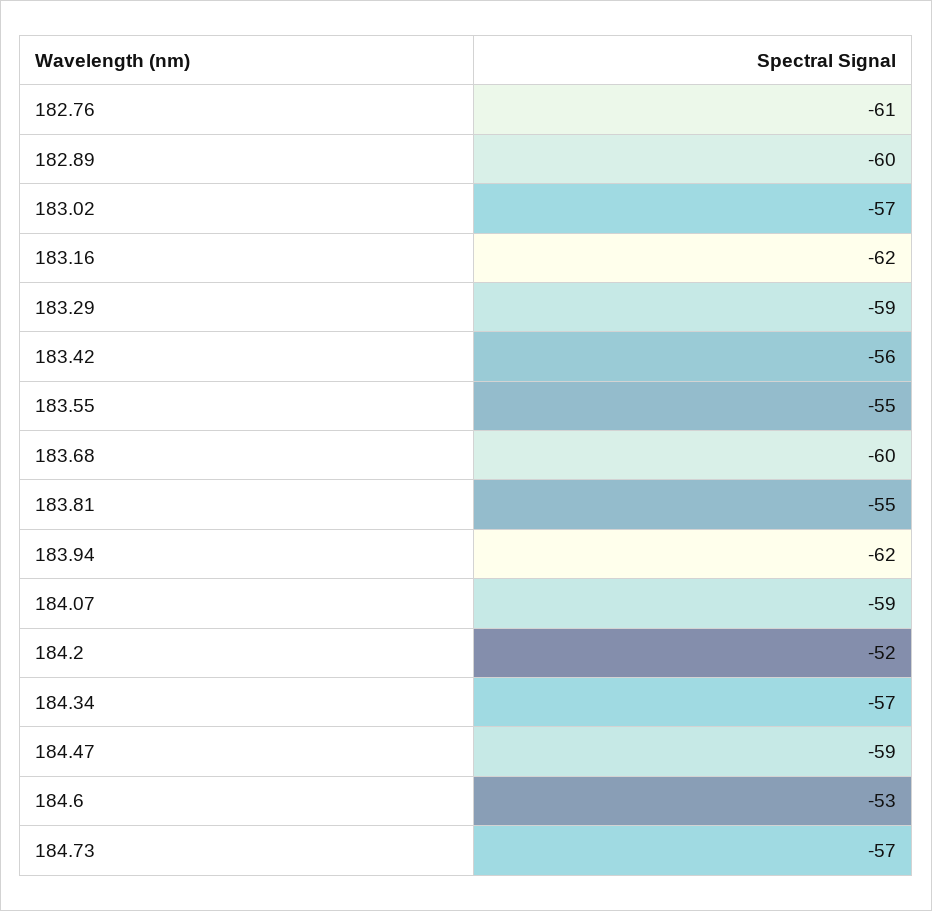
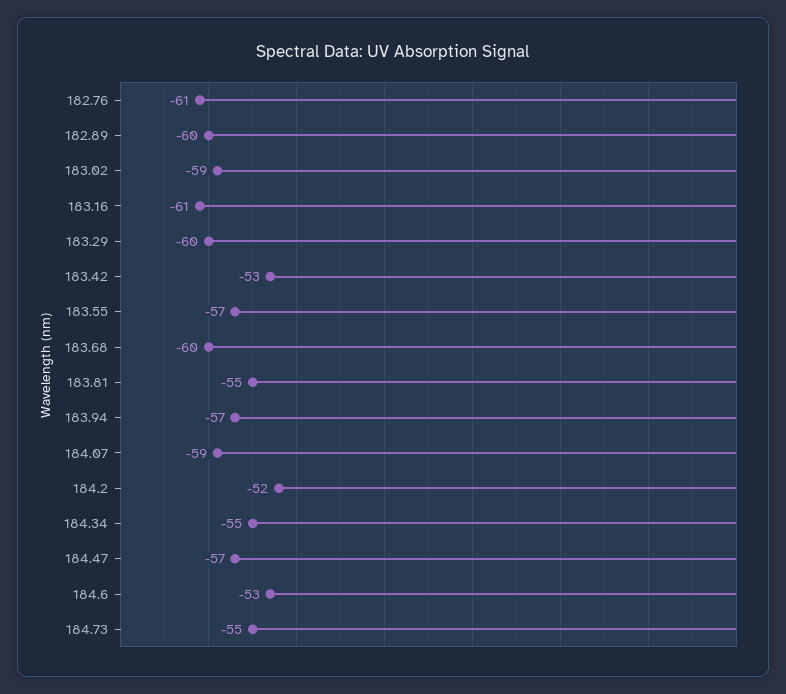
  {
    "182.76": -61,
    "182.89": -60,
-   "183.02": -57,
+   "183.02": -59,
-   "183.16": -62,
+   "183.16": -61,
-   "183.29": -59,
+   "183.29": -60,
-   "183.42": -56,
+   "183.42": -53,
-   "183.55": -55,
+   "183.55": -57,
    "183.68": -60,
    "183.81": -55,
-   "183.94": -62,
+   "183.94": -57,
    "184.07": -59,
    "184.2": -52,
-   "184.34": -57,
+   "184.34": -55,
-   "184.47": -59,
+   "184.47": -57,
    "184.6": -53,
-   "184.73": -57
+   "184.73": -55
  }

